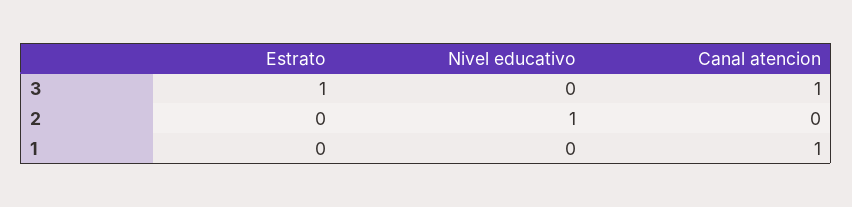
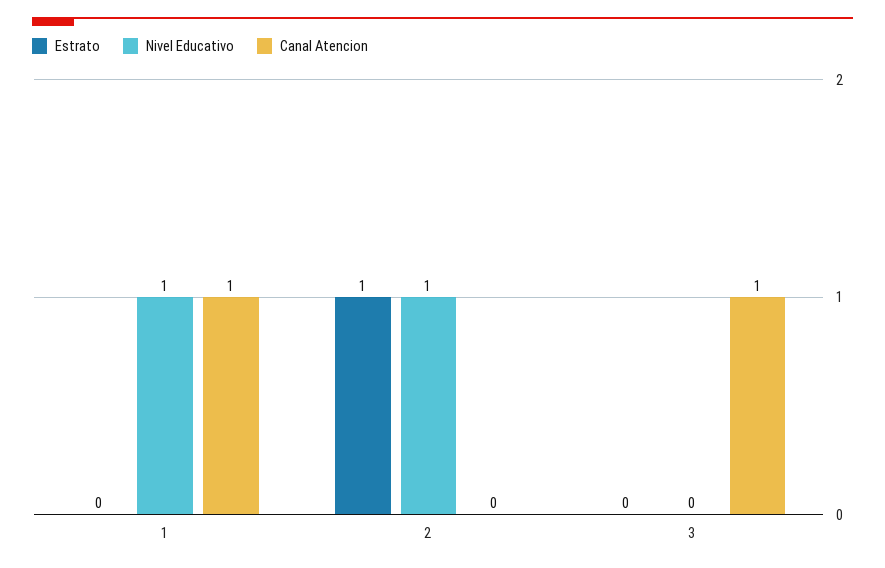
  {
    "Estrato": {
-     "3": 1,
+     "3": 0,
-     "2": 0,
+     "2": 1,
      "1": 0
    },
    "Nivel educativo": {
      "3": 0,
      "2": 1,
-     "1": 0
+     "1": 1
    },
    "Canal atencion": {
      "3": 1,
      "2": 0,
      "1": 1
    }
  }

